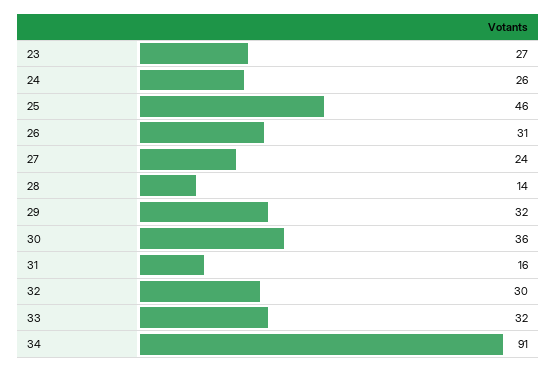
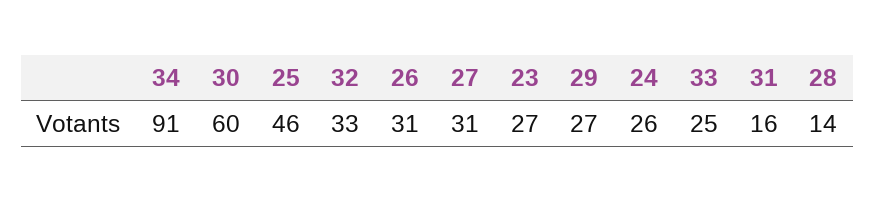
  {
    "23": 27,
    "24": 26,
    "25": 46,
    "26": 31,
-   "27": 24,
+   "27": 31,
    "28": 14,
-   "29": 32,
+   "29": 27,
-   "30": 36,
+   "30": 60,
    "31": 16,
-   "32": 30,
+   "32": 33,
-   "33": 32,
+   "33": 25,
    "34": 91
  }

